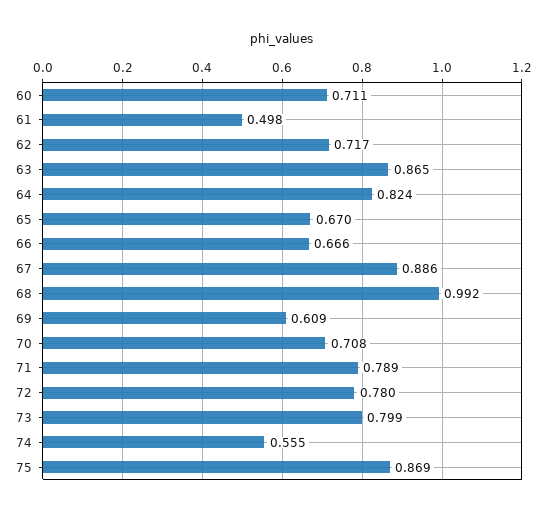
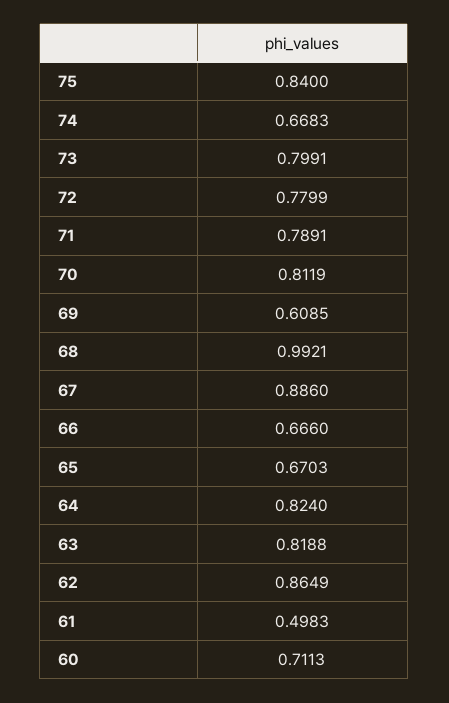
  {
    "60": 0.7113,
    "61": 0.4983,
-   "62": 0.717,
+   "62": 0.8649,
-   "63": 0.865,
+   "63": 0.8188,
    "64": 0.824,
    "65": 0.6703,
    "66": 0.666,
    "67": 0.886,
    "68": 0.9921,
    "69": 0.6085,
-   "70": 0.708,
+   "70": 0.8119,
    "71": 0.7891,
    "72": 0.7799,
    "73": 0.7991,
-   "74": 0.555,
+   "74": 0.6683,
-   "75": 0.869
+   "75": 0.84
  }

